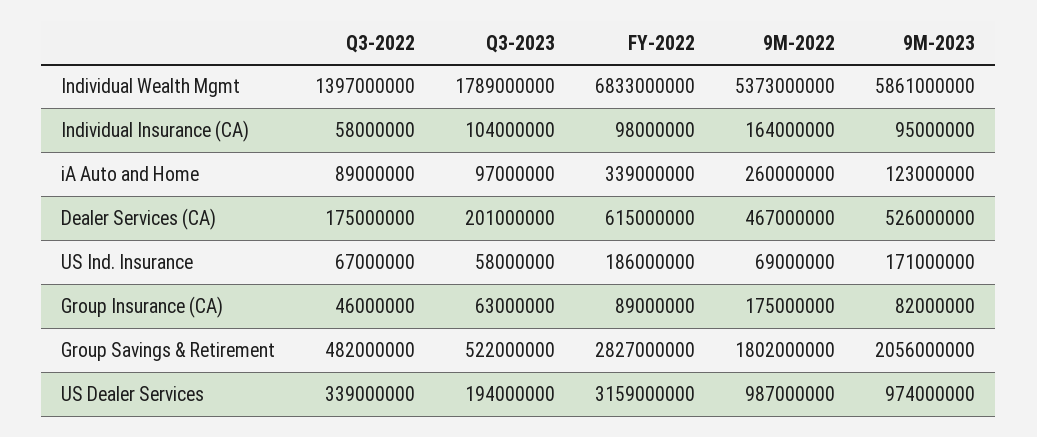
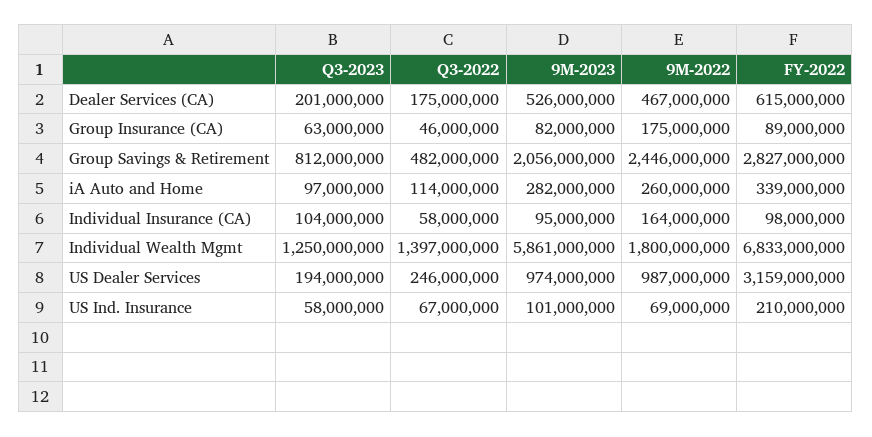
  {
    "Q3-2022": {
      "Individual Wealth Mgmt": 1397000000,
      "Individual Insurance (CA)": 58000000,
-     "iA Auto and Home": 89000000,
+     "iA Auto and Home": 114000000,
      "Dealer Services (CA)": 175000000,
      "US Ind. Insurance": 67000000,
      "Group Insurance (CA)": 46000000,
      "Group Savings & Retirement": 482000000,
-     "US Dealer Services": 339000000
+     "US Dealer Services": 246000000
    },
    "Q3-2023": {
-     "Individual Wealth Mgmt": 1789000000,
+     "Individual Wealth Mgmt": 1250000000,
      "Individual Insurance (CA)": 104000000,
      "iA Auto and Home": 97000000,
      "Dealer Services (CA)": 201000000,
      "US Ind. Insurance": 58000000,
      "Group Insurance (CA)": 63000000,
-     "Group Savings & Retirement": 522000000,
+     "Group Savings & Retirement": 812000000,
      "US Dealer Services": 194000000
    },
    "FY-2022": {
      "Individual Wealth Mgmt": 6833000000,
      "Individual Insurance (CA)": 98000000,
      "iA Auto and Home": 339000000,
      "Dealer Services (CA)": 615000000,
-     "US Ind. Insurance": 186000000,
+     "US Ind. Insurance": 210000000,
      "Group Insurance (CA)": 89000000,
      "Group Savings & Retirement": 2827000000,
      "US Dealer Services": 3159000000
    },
    "9M-2022": {
-     "Individual Wealth Mgmt": 5373000000,
+     "Individual Wealth Mgmt": 1800000000,
      "Individual Insurance (CA)": 164000000,
      "iA Auto and Home": 260000000,
      "Dealer Services (CA)": 467000000,
      "US Ind. Insurance": 69000000,
      "Group Insurance (CA)": 175000000,
-     "Group Savings & Retirement": 1802000000,
+     "Group Savings & Retirement": 2446000000,
      "US Dealer Services": 987000000
    },
    "9M-2023": {
      "Individual Wealth Mgmt": 5861000000,
      "Individual Insurance (CA)": 95000000,
-     "iA Auto and Home": 123000000,
+     "iA Auto and Home": 282000000,
      "Dealer Services (CA)": 526000000,
-     "US Ind. Insurance": 171000000,
+     "US Ind. Insurance": 101000000,
      "Group Insurance (CA)": 82000000,
      "Group Savings & Retirement": 2056000000,
      "US Dealer Services": 974000000
    }
  }

